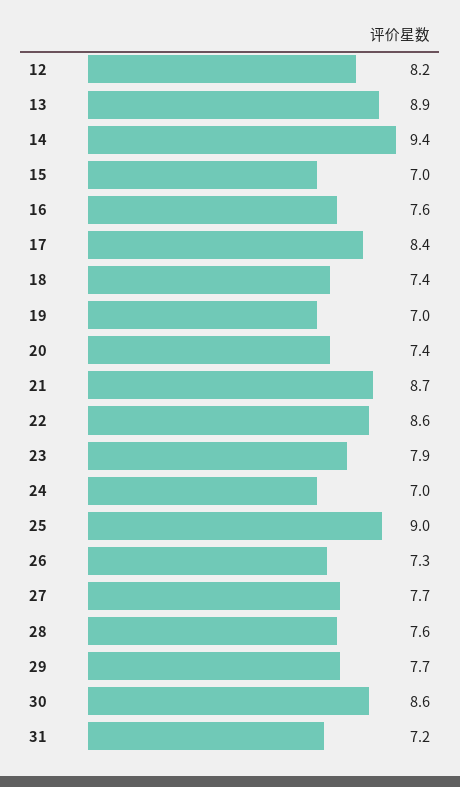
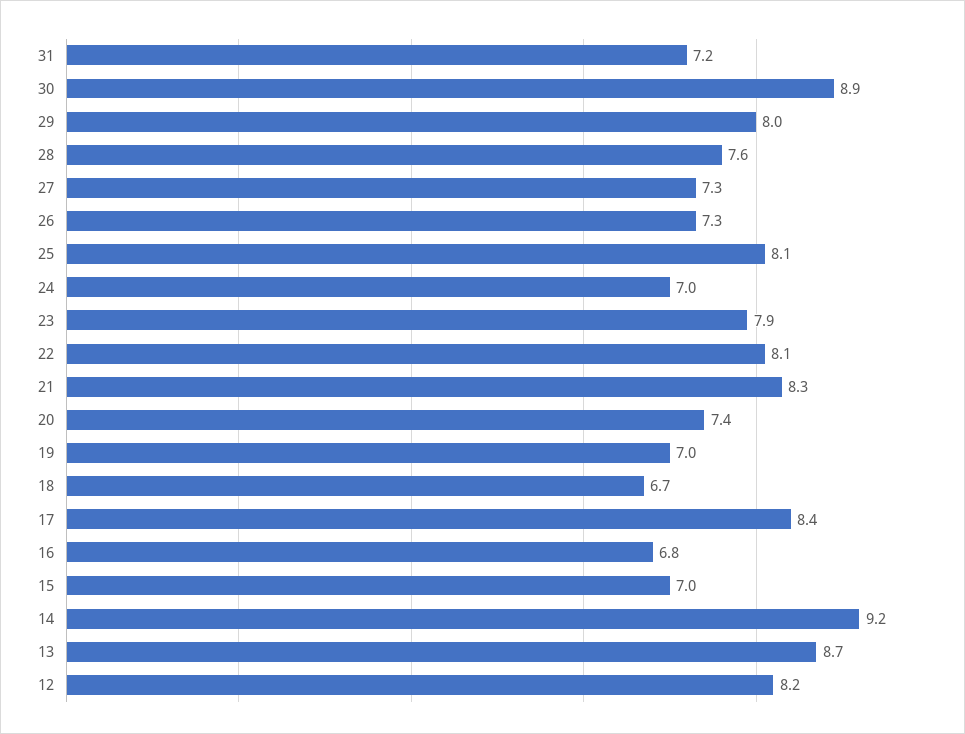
  {
    "12": 8.2,
-   "13": 8.9,
+   "13": 8.7,
-   "14": 9.4,
+   "14": 9.2,
    "15": 7,
-   "16": 7.6,
+   "16": 6.8,
    "17": 8.4,
-   "18": 7.4,
+   "18": 6.7,
    "19": 7,
    "20": 7.4,
-   "21": 8.7,
+   "21": 8.3,
-   "22": 8.6,
+   "22": 8.1,
    "23": 7.9,
    "24": 7,
-   "25": 9,
+   "25": 8.1,
    "26": 7.3,
-   "27": 7.7,
+   "27": 7.3,
    "28": 7.6,
-   "29": 7.7,
+   "29": 8,
-   "30": 8.6,
+   "30": 8.9,
    "31": 7.2
  }

